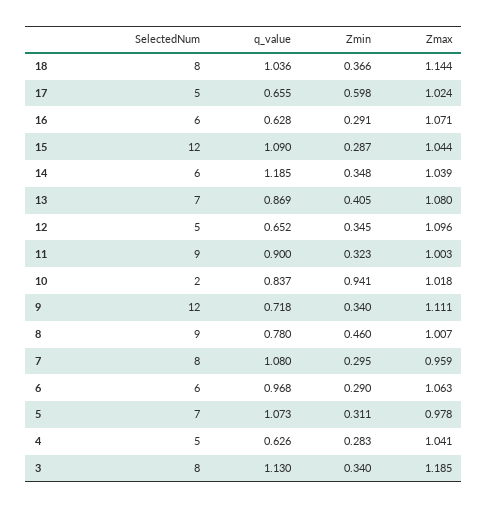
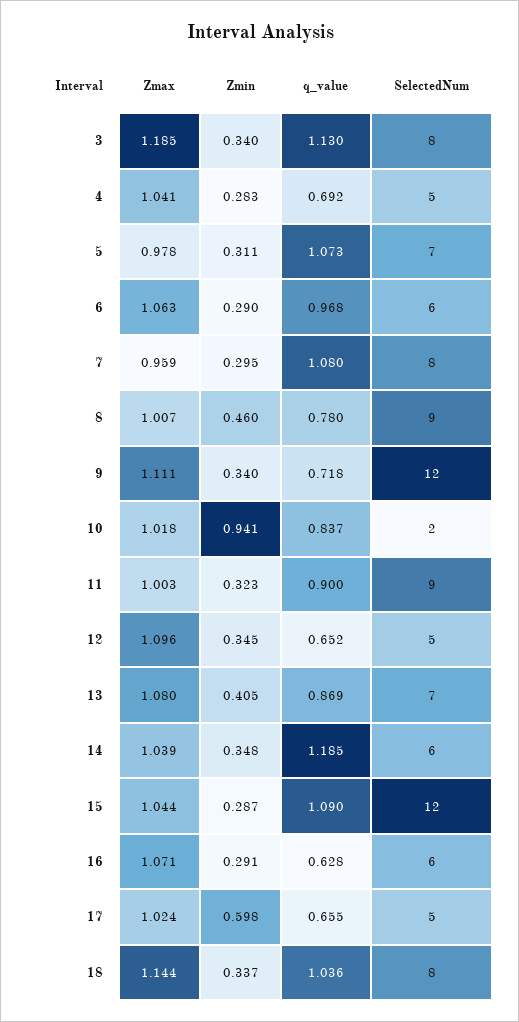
  {
    "SelectedNum": {
      "18": 8,
      "17": 5,
      "16": 6,
      "15": 12,
      "14": 6,
      "13": 7,
      "12": 5,
      "11": 9,
      "10": 2,
      "9": 12,
      "8": 9,
      "7": 8,
      "6": 6,
      "5": 7,
      "4": 5,
      "3": 8
    },
    "q_value": {
      "18": 1.036,
      "17": 0.655,
      "16": 0.628,
      "15": 1.09,
      "14": 1.185,
      "13": 0.869,
      "12": 0.652,
      "11": 0.9,
      "10": 0.837,
      "9": 0.718,
      "8": 0.78,
      "7": 1.08,
      "6": 0.968,
      "5": 1.073,
-     "4": 0.626,
+     "4": 0.692,
      "3": 1.13
    },
    "Zmin": {
-     "18": 0.366,
+     "18": 0.337,
      "17": 0.598,
      "16": 0.291,
      "15": 0.287,
      "14": 0.348,
      "13": 0.405,
      "12": 0.345,
      "11": 0.323,
      "10": 0.941,
      "9": 0.34,
      "8": 0.46,
      "7": 0.295,
      "6": 0.29,
      "5": 0.311,
      "4": 0.283,
      "3": 0.34
    },
    "Zmax": {
      "18": 1.144,
      "17": 1.024,
      "16": 1.071,
      "15": 1.044,
      "14": 1.039,
      "13": 1.08,
      "12": 1.096,
      "11": 1.003,
      "10": 1.018,
      "9": 1.111,
      "8": 1.007,
      "7": 0.959,
      "6": 1.063,
      "5": 0.978,
      "4": 1.041,
      "3": 1.185
    }
  }

